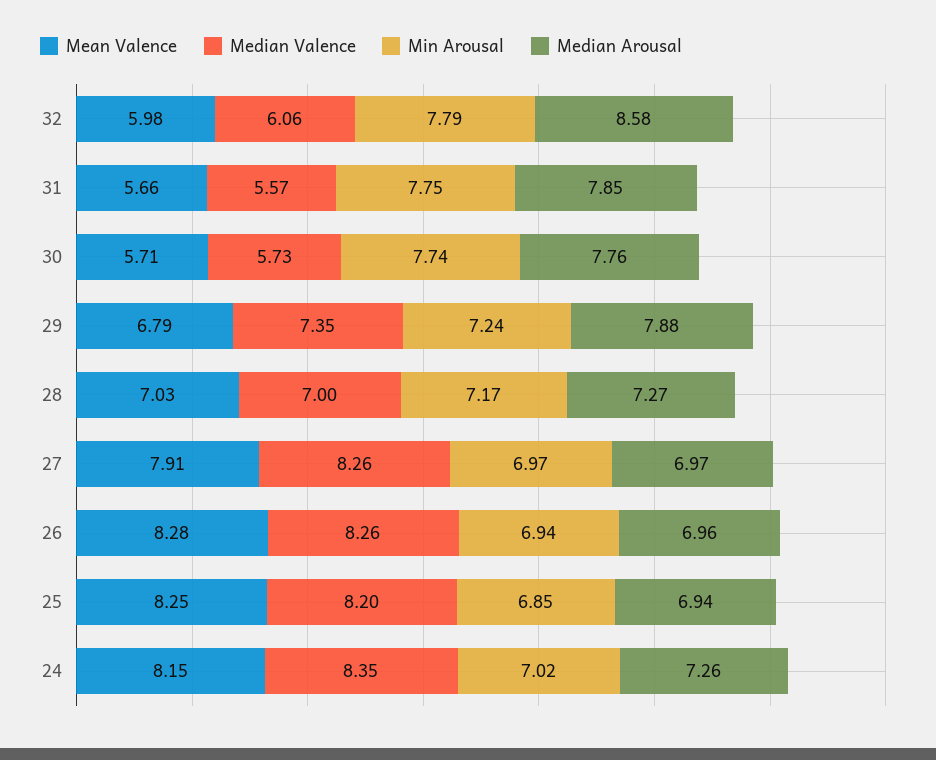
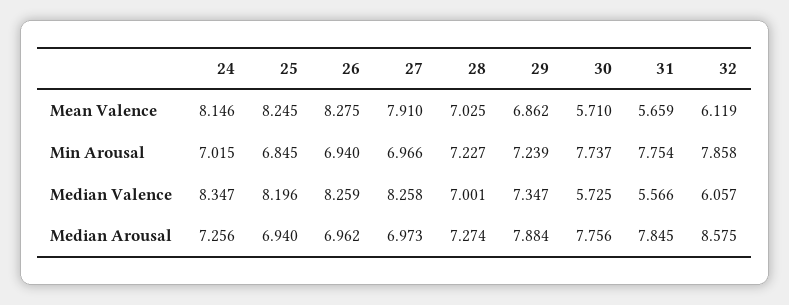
  {
    "Mean Valence": {
-     "32": 5.98,
+     "32": 6.119,
      "31": 5.659,
      "30": 5.71,
-     "29": 6.79,
+     "29": 6.862,
      "28": 7.025,
      "27": 7.91,
      "26": 8.275,
      "25": 8.245,
      "24": 8.146
    },
    "Median Valence": {
      "32": 6.057,
      "31": 5.566,
      "30": 5.725,
      "29": 7.347,
      "28": 7.001,
      "27": 8.258,
      "26": 8.259,
      "25": 8.196,
      "24": 8.347
    },
    "Min Arousal": {
-     "32": 7.79,
+     "32": 7.858,
      "31": 7.754,
      "30": 7.737,
      "29": 7.239,
-     "28": 7.17,
+     "28": 7.227,
      "27": 6.966,
      "26": 6.94,
      "25": 6.845,
      "24": 7.015
    },
    "Median Arousal": {
      "32": 8.575,
      "31": 7.845,
      "30": 7.756,
      "29": 7.884,
      "28": 7.274,
      "27": 6.973,
      "26": 6.962,
      "25": 6.94,
      "24": 7.256
    }
  }

